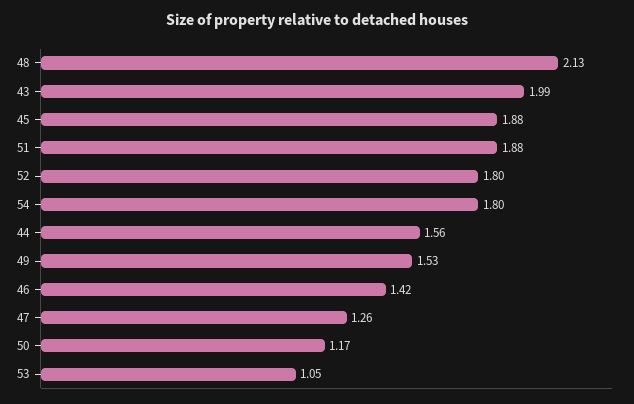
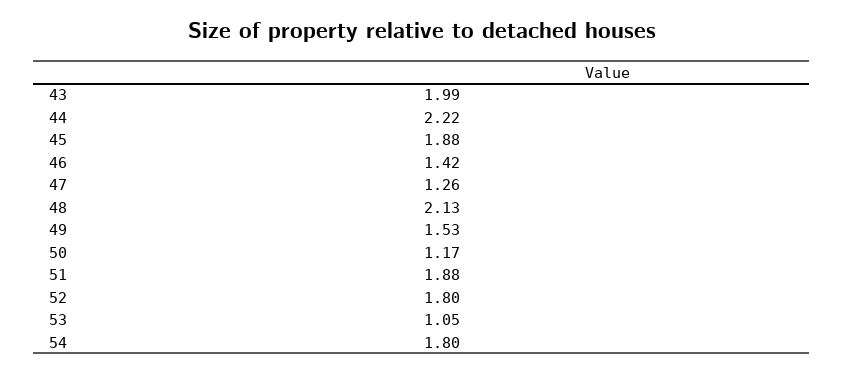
  {
    "48": 2.13,
    "43": 1.99,
    "45": 1.88,
    "51": 1.88,
    "52": 1.8,
    "54": 1.8,
-   "44": 1.56,
+   "44": 2.22,
    "49": 1.53,
    "46": 1.42,
    "47": 1.26,
    "50": 1.17,
    "53": 1.05
  }

